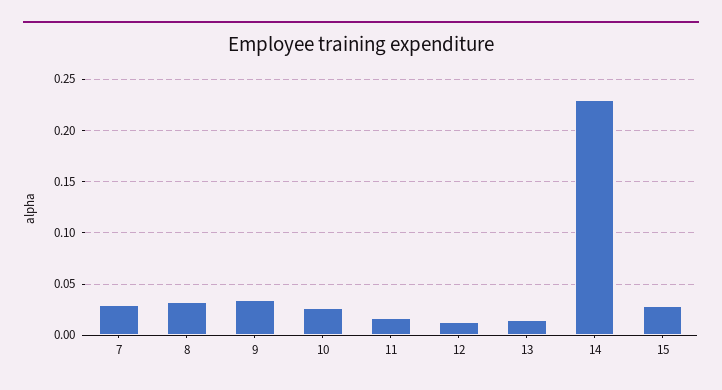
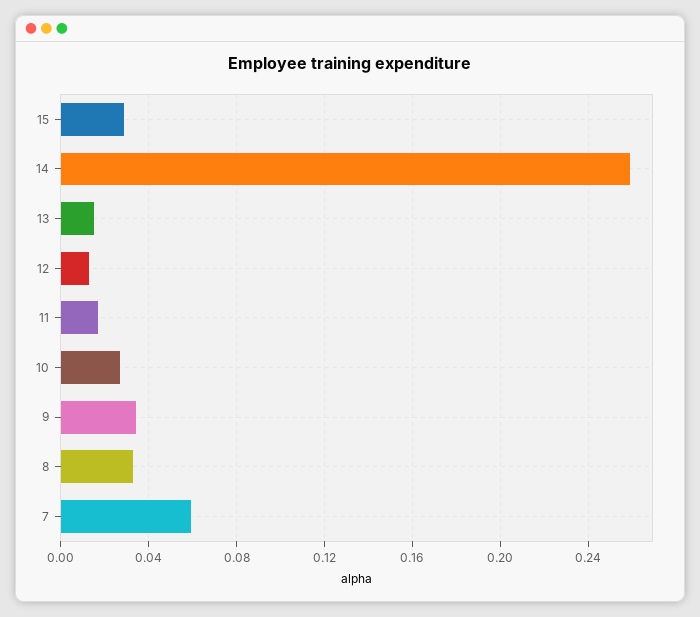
  {
-   "7": 0.03,
+   "7": 0.06,
    "8": 0.035,
    "9": 0.035,
    "10": 0.025,
    "11": 0.015,
    "12": 0.015,
    "13": 0.015,
-   "14": 0.23,
+   "14": 0.26,
    "15": 0.03
  }

